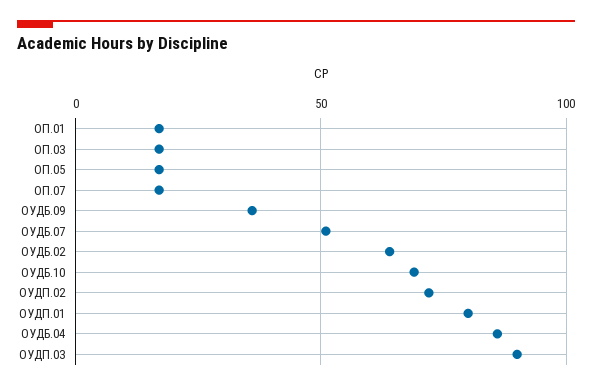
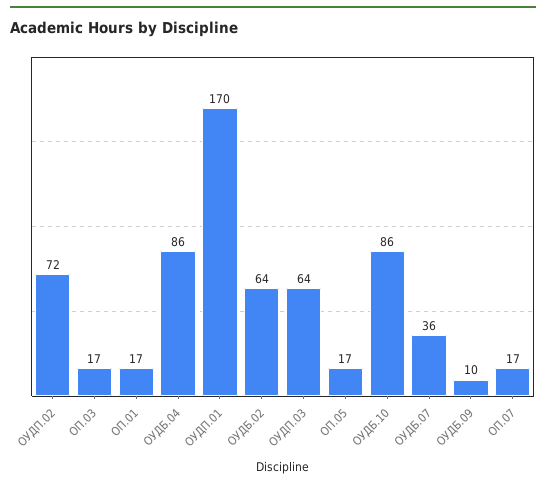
  {
    "ОП.01": 17,
    "ОП.03": 17,
    "ОП.05": 17,
    "ОП.07": 17,
-   "ОУДБ.09": 35,
+   "ОУДБ.09": 10,
-   "ОУДБ.07": 50,
+   "ОУДБ.07": 36,
    "ОУДБ.02": 64,
-   "ОУДБ.10": 70,
+   "ОУДБ.10": 86,
    "ОУДП.02": 72,
-   "ОУДП.01": 80,
+   "ОУДП.01": 170,
    "ОУДБ.04": 86,
-   "ОУДП.03": 90
+   "ОУДП.03": 64
  }

